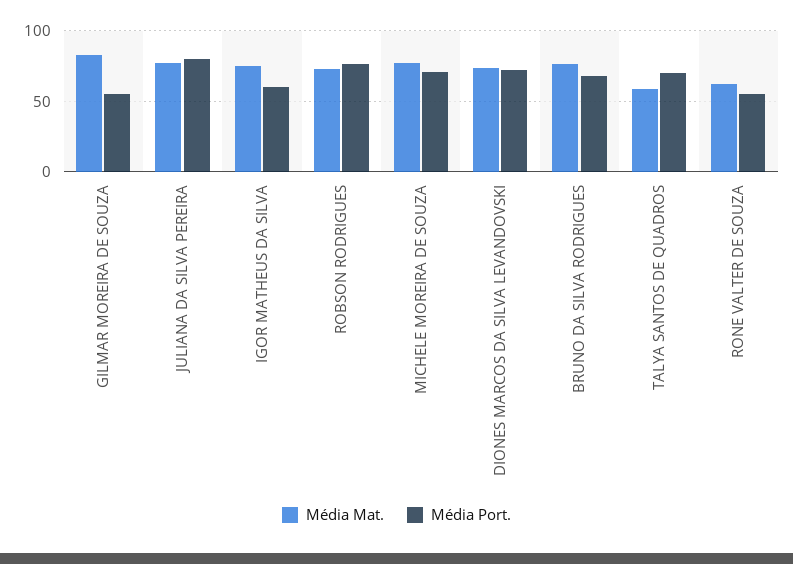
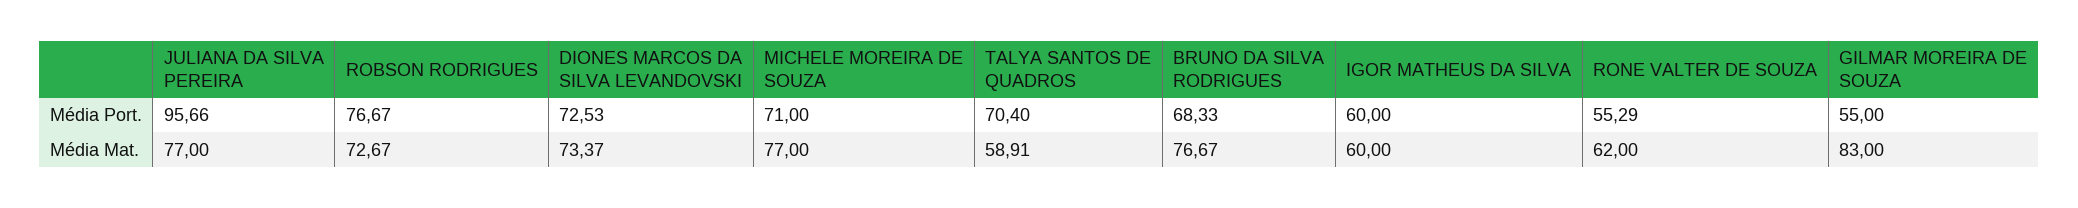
  {
    "Média Mat.": {
      "GILMAR MOREIRA DE SOUZA": 83,
      "JULIANA DA SILVA PEREIRA": 77,
-     "IGOR MATHEUS DA SILVA": 75,
+     "IGOR MATHEUS DA SILVA": 60,
      "ROBSON RODRIGUES": 72.67,
      "MICHELE MOREIRA DE SOUZA": 77,
      "DIONES MARCOS DA SILVA LEVANDOVSKI": 73.37,
      "BRUNO DA SILVA RODRIGUES": 76.67,
      "TALYA SANTOS DE QUADROS": 58.91,
      "RONE VALTER DE SOUZA": 62
    },
    "Média Port.": {
      "GILMAR MOREIRA DE SOUZA": 55,
-     "JULIANA DA SILVA PEREIRA": 80,
+     "JULIANA DA SILVA PEREIRA": 95.66,
      "IGOR MATHEUS DA SILVA": 60,
      "ROBSON RODRIGUES": 76.67,
      "MICHELE MOREIRA DE SOUZA": 71,
      "DIONES MARCOS DA SILVA LEVANDOVSKI": 72.53,
      "BRUNO DA SILVA RODRIGUES": 68.33,
      "TALYA SANTOS DE QUADROS": 70.4,
      "RONE VALTER DE SOUZA": 55.29
    }
  }

